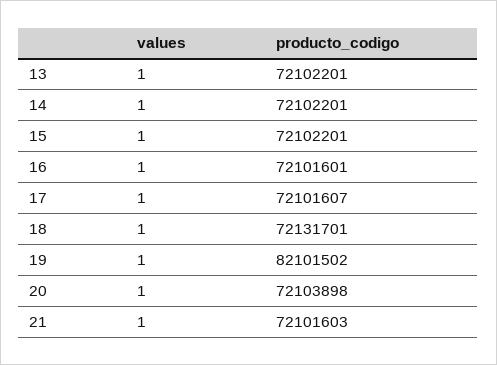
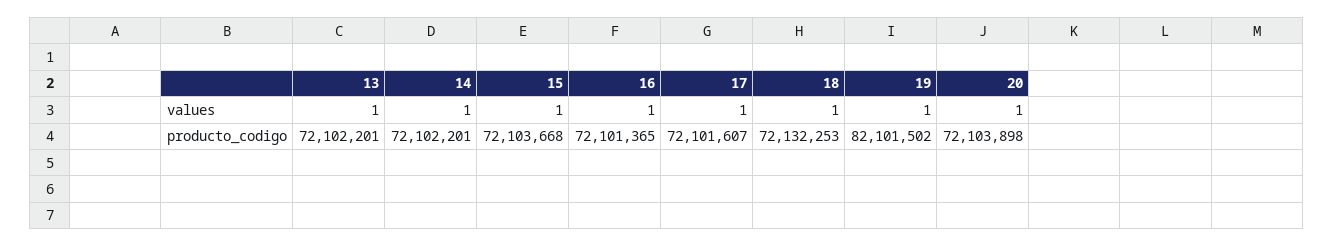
  {
    "values": {
      "13": 1,
      "14": 1,
      "15": 1,
      "16": 1,
      "17": 1,
      "18": 1,
      "19": 1,
-     "20": 1,
+     "20": 1
-     "21": 1
    },
    "producto_codigo": {
      "13": 72102201,
      "14": 72102201,
-     "15": 72102201,
+     "15": 72103668,
-     "16": 72101601,
+     "16": 72101365,
      "17": 72101607,
-     "18": 72131701,
+     "18": 72132253,
      "19": 82101502,
-     "20": 72103898,
+     "20": 72103898
-     "21": 72101603
    }
  }

